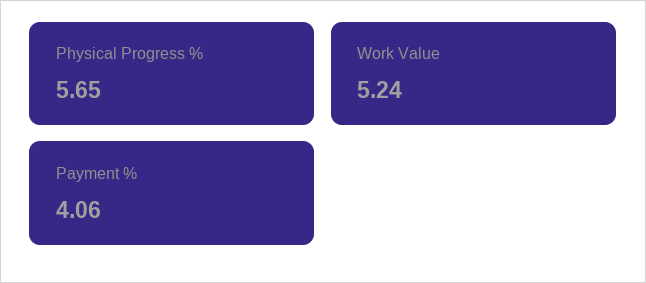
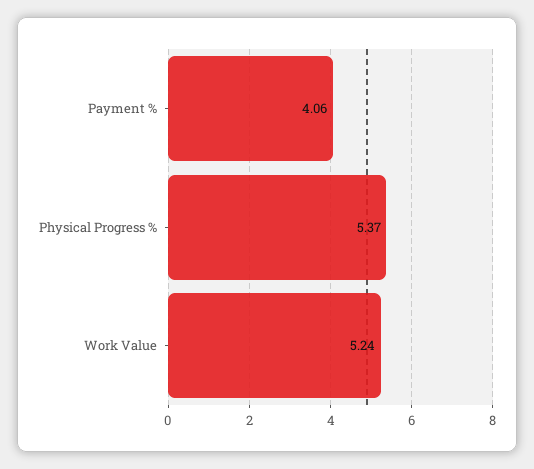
  {
-   "Physical Progress %": 5.65,
+   "Physical Progress %": 5.37,
    "Work Value": 5.24,
    "Payment %": 4.06
  }

